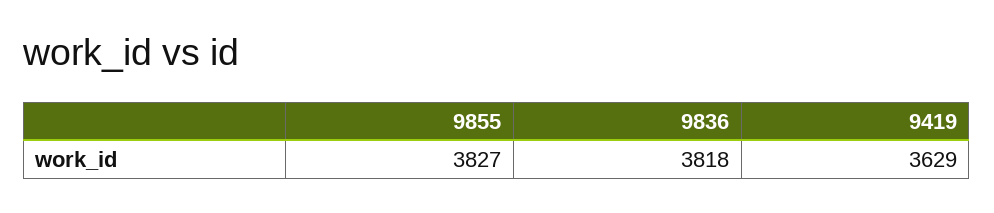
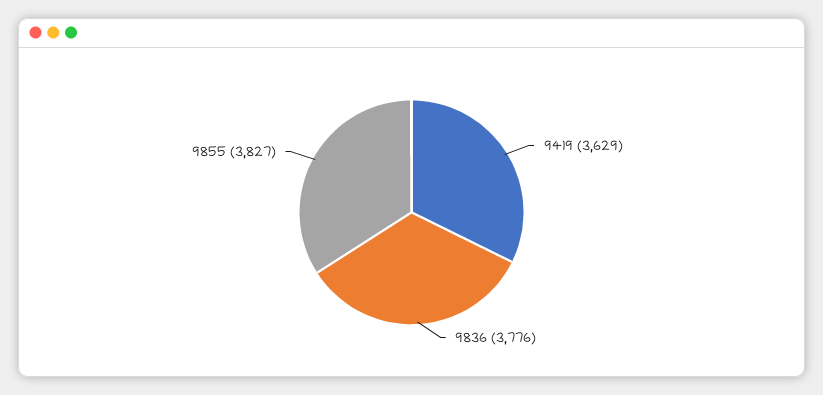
  {
    "9855": 3827,
-   "9836": 3818,
+   "9836": 3776,
    "9419": 3629
  }

